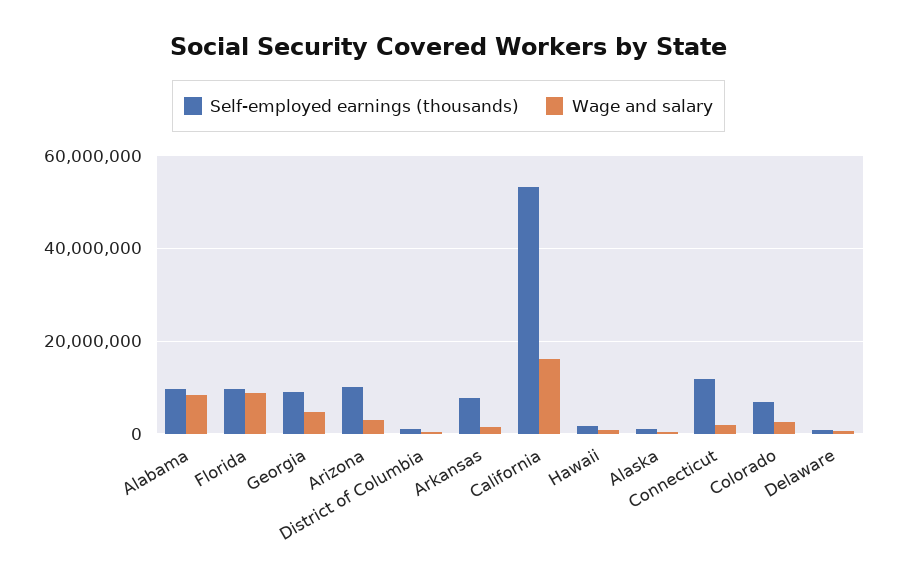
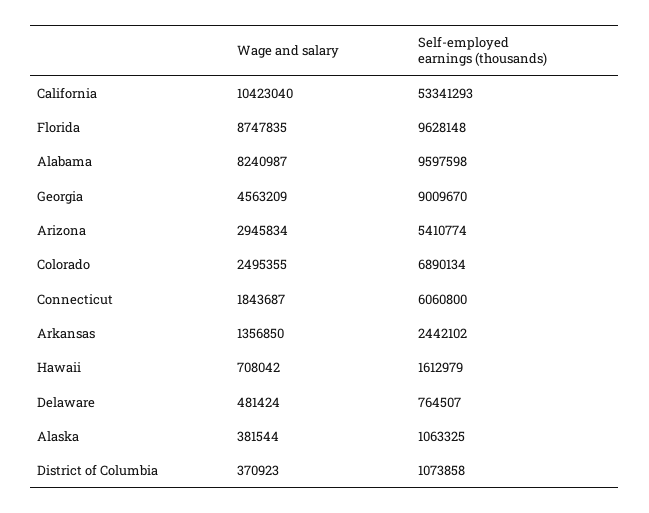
  {
    "Self-employed earnings (thousands)": {
      "Alabama": 9597598,
      "Florida": 9628148,
      "Georgia": 9009670,
-     "Arizona": 10000000,
+     "Arizona": 5410774,
      "District of Columbia": 1073858,
-     "Arkansas": 8000000,
+     "Arkansas": 2442102,
      "California": 53341293,
      "Hawaii": 1612979,
      "Alaska": 1063325,
-     "Connecticut": 12000000,
+     "Connecticut": 6060800,
      "Colorado": 6890134,
      "Delaware": 764507
    },
    "Wage and salary": {
      "Alabama": 8240987,
      "Florida": 8747835,
      "Georgia": 4563209,
      "Arizona": 2945834,
      "District of Columbia": 370923,
      "Arkansas": 1356850,
-     "California": 16000000,
+     "California": 10423040,
      "Hawaii": 708042,
      "Alaska": 381544,
      "Connecticut": 1843687,
      "Colorado": 2495355,
      "Delaware": 481424
    }
  }

